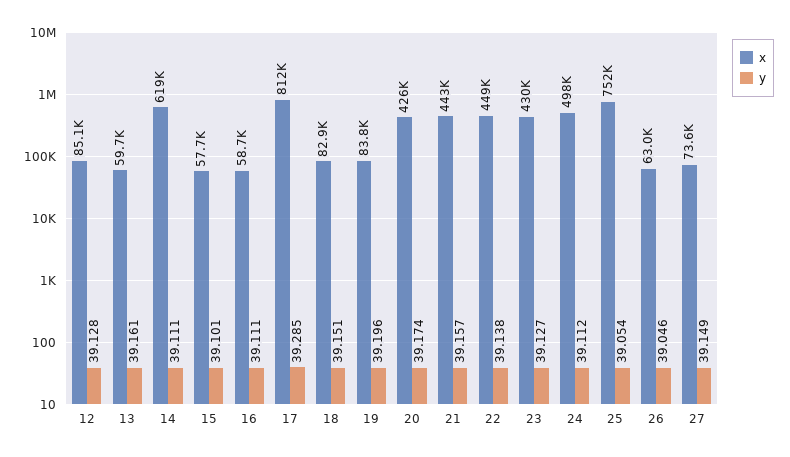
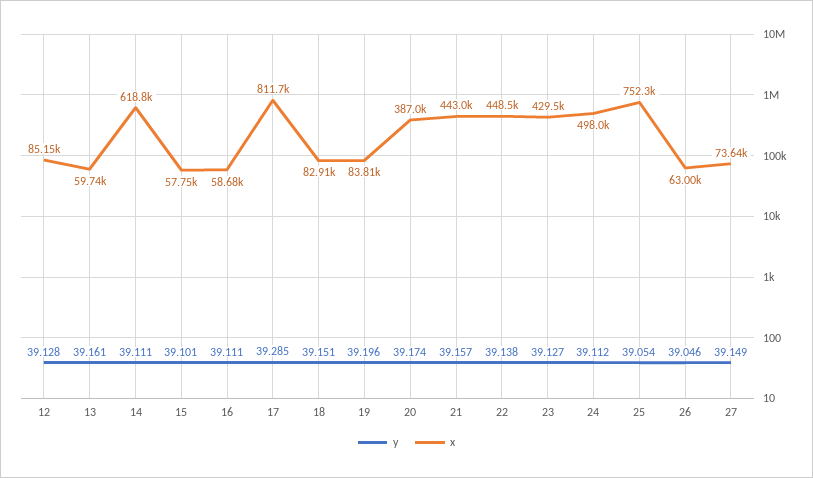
  {
    "x": {
      "12": 85150,
      "13": 59740,
      "14": 618800,
      "15": 57750,
      "16": 58680,
      "17": 811700,
      "18": 82910,
      "19": 83810,
-     "20": 426000,
+     "20": 387000,
      "21": 443000,
      "22": 448500,
      "23": 429500,
      "24": 498000,
      "25": 752300,
      "26": 63000,
      "27": 73640
    },
    "y": {
      "12": 39.128,
      "13": 39.161,
      "14": 39.111,
      "15": 39.101,
      "16": 39.111,
      "17": 39.285,
      "18": 39.151,
      "19": 39.196,
      "20": 39.174,
      "21": 39.157,
      "22": 39.138,
      "23": 39.127,
      "24": 39.112,
      "25": 39.054,
      "26": 39.046,
      "27": 39.149
    }
  }

